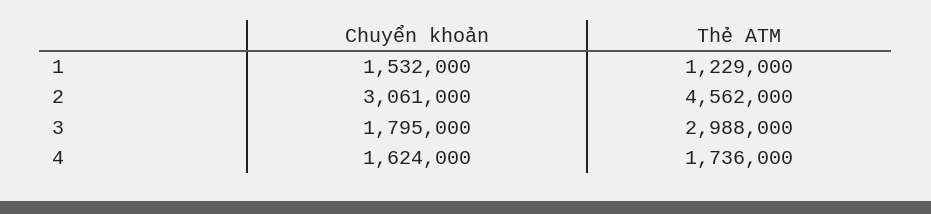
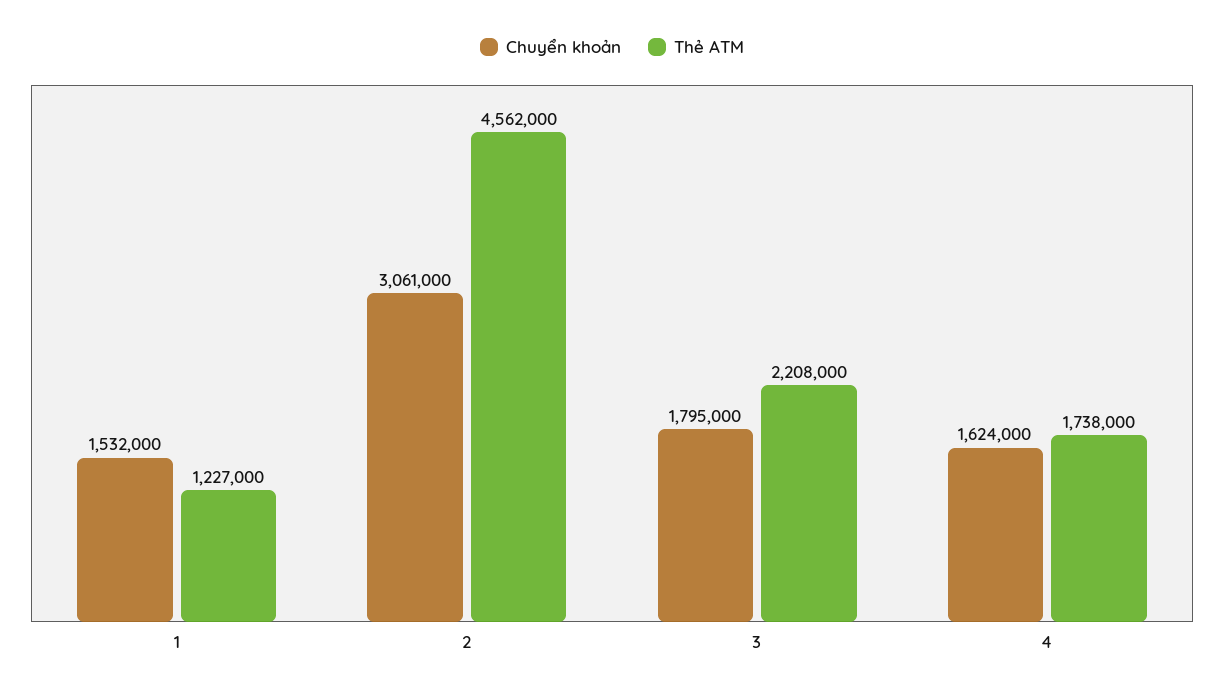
  {
    "Chuyển khoản": {
      "1": 1532000,
      "2": 3061000,
      "3": 1795000,
      "4": 1624000
    },
    "Thẻ ATM": {
-     "1": 1229000,
+     "1": 1227000,
      "2": 4562000,
-     "3": 2988000,
+     "3": 2208000,
-     "4": 1736000
+     "4": 1738000
    }
  }

